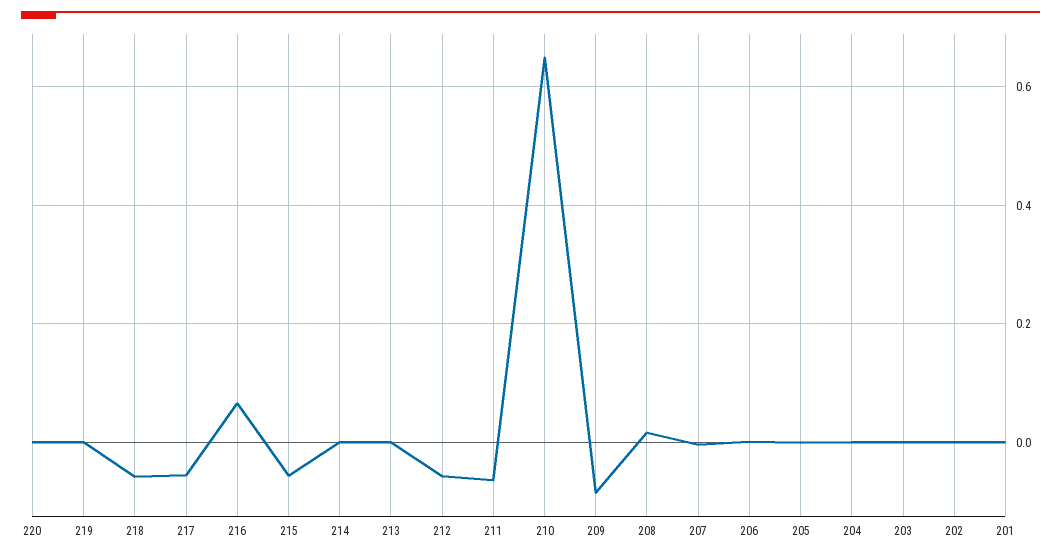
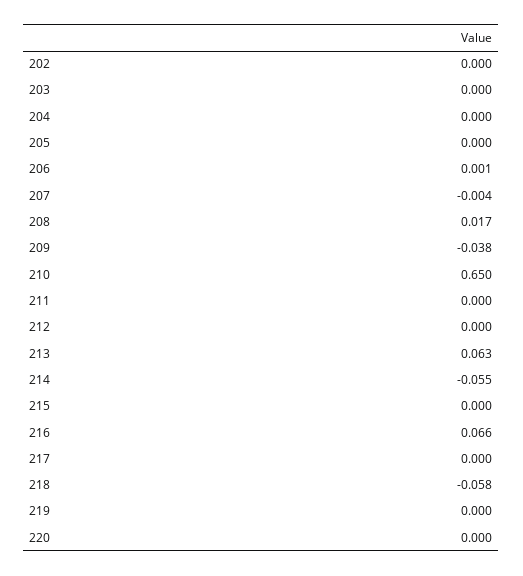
  {
    "220": 0,
    "219": 0,
    "218": -0.058,
-   "217": -0.06,
+   "217": 0,
    "216": 0.066,
-   "215": -0.06,
+   "215": 0,
-   "214": 0,
+   "214": -0.055,
-   "213": 0,
+   "213": 0.063,
-   "212": -0.06,
+   "212": 0,
-   "211": -0.06,
+   "211": 0,
    "210": 0.65,
-   "209": -0.08,
+   "209": -0.038,
    "208": 0.017,
    "207": -0.004,
    "206": 0.001,
    "205": 0,
    "204": 0,
    "203": 0,
-   "202": 0,
+   "202": 0
-   "201": 0
  }

